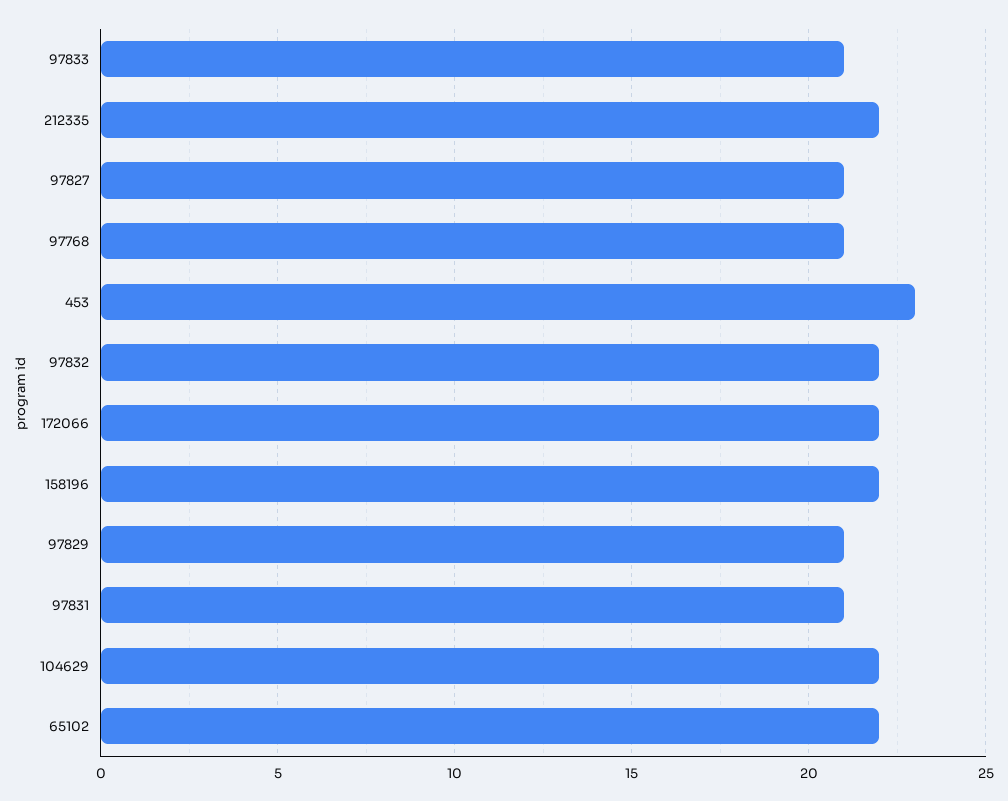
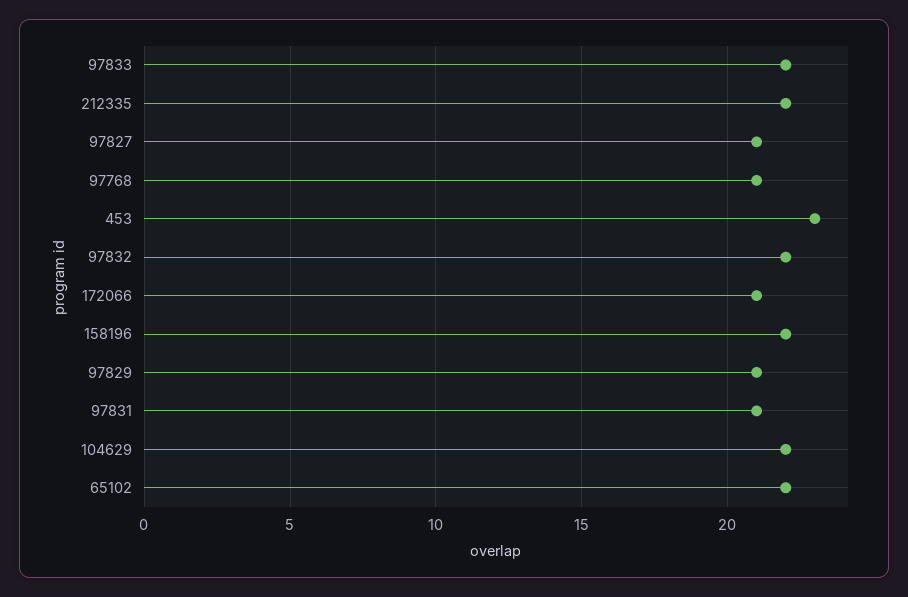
  {
-   "97833": 21,
+   "97833": 22,
    "212335": 22,
    "97827": 21,
    "97768": 21,
    "453": 23,
    "97832": 22,
-   "172066": 22,
+   "172066": 21,
    "158196": 22,
    "97829": 21,
    "97831": 21,
    "104629": 22,
    "65102": 22
  }

